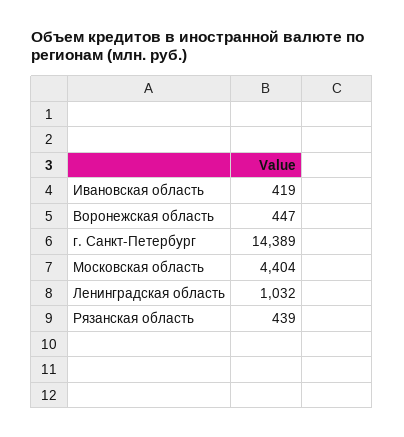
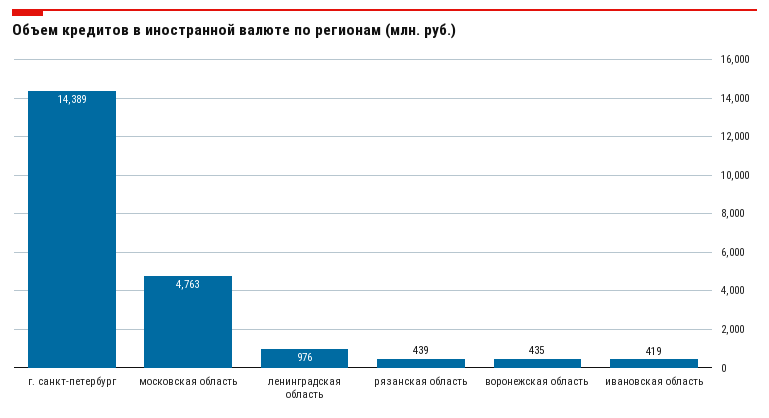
  {
    "Ивановская область": 419,
-   "Воронежская область": 447,
+   "Воронежская область": 435,
    "г. Санкт-Петербург": 14389,
-   "Московская область": 4404,
+   "Московская область": 4763,
-   "Ленинградская область": 1032,
+   "Ленинградская область": 976,
    "Рязанская область": 439
  }

